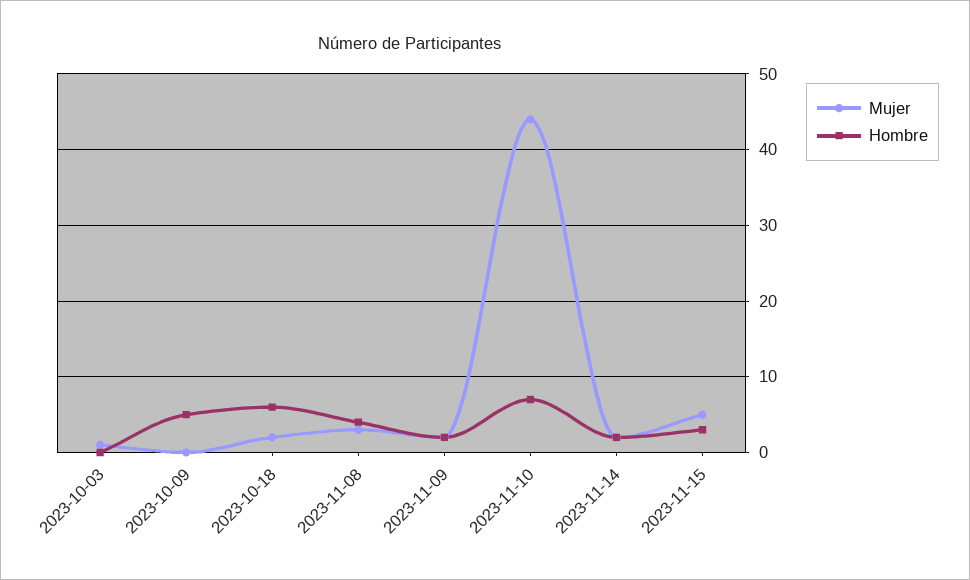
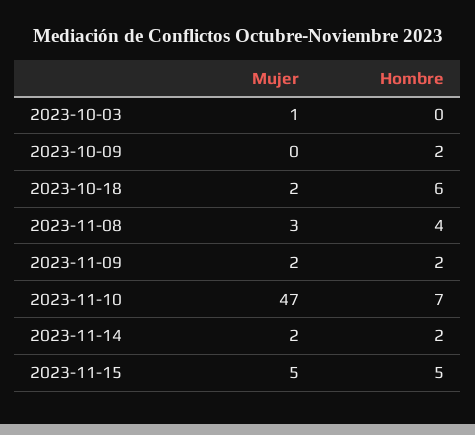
  {
    "Mujer": {
      "2023-10-03": 1,
      "2023-10-09": 0,
      "2023-10-18": 2,
      "2023-11-08": 3,
      "2023-11-09": 2,
-     "2023-11-10": 44,
+     "2023-11-10": 47,
      "2023-11-14": 2,
      "2023-11-15": 5
    },
    "Hombre": {
      "2023-10-03": 0,
-     "2023-10-09": 5,
+     "2023-10-09": 2,
      "2023-10-18": 6,
      "2023-11-08": 4,
      "2023-11-09": 2,
      "2023-11-10": 7,
      "2023-11-14": 2,
-     "2023-11-15": 3
+     "2023-11-15": 5
    }
  }

